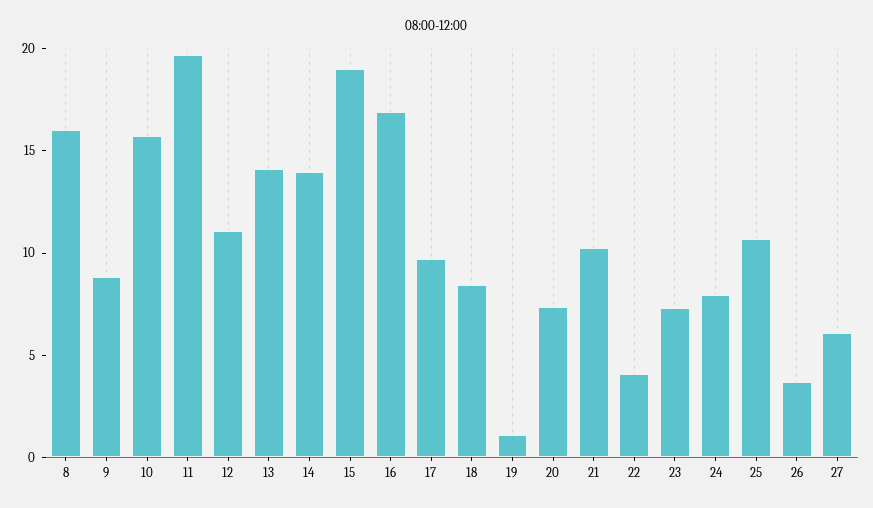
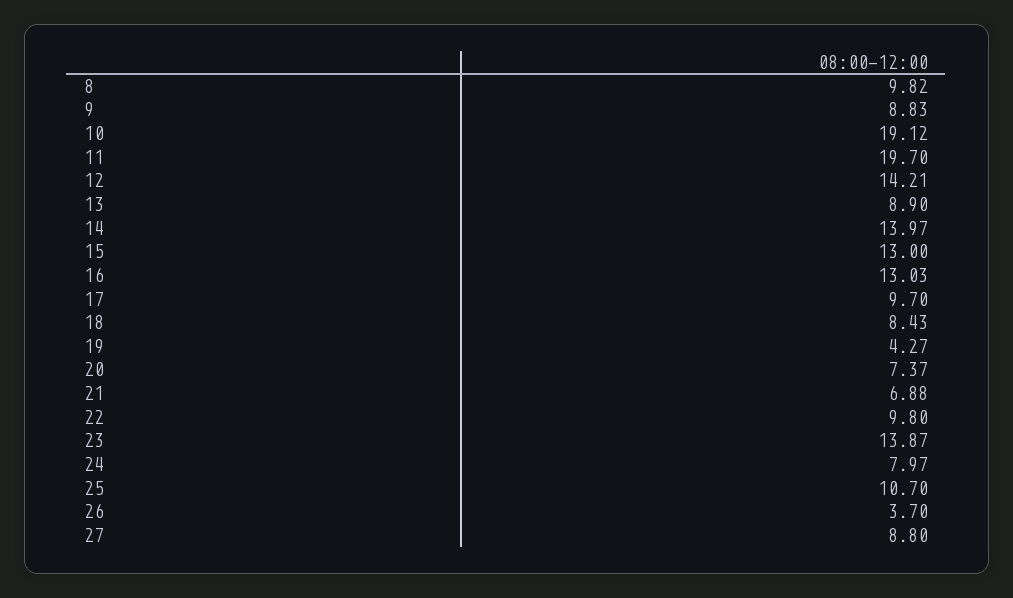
  {
-   "8": 16,
+   "8": 9.82,
    "9": 8.83,
-   "10": 16,
+   "10": 19.12,
    "11": 19.7,
-   "12": 11,
+   "12": 14.21,
-   "13": 14,
+   "13": 8.9,
    "14": 13.97,
-   "15": 19,
+   "15": 13,
-   "16": 17,
+   "16": 13.03,
    "17": 9.7,
    "18": 8.43,
-   "19": 1,
+   "19": 4.27,
    "20": 7.37,
-   "21": 10,
+   "21": 6.88,
-   "22": 4,
+   "22": 9.8,
-   "23": 7,
+   "23": 13.87,
    "24": 7.97,
    "25": 10.7,
    "26": 3.7,
-   "27": 6
+   "27": 8.8
  }

